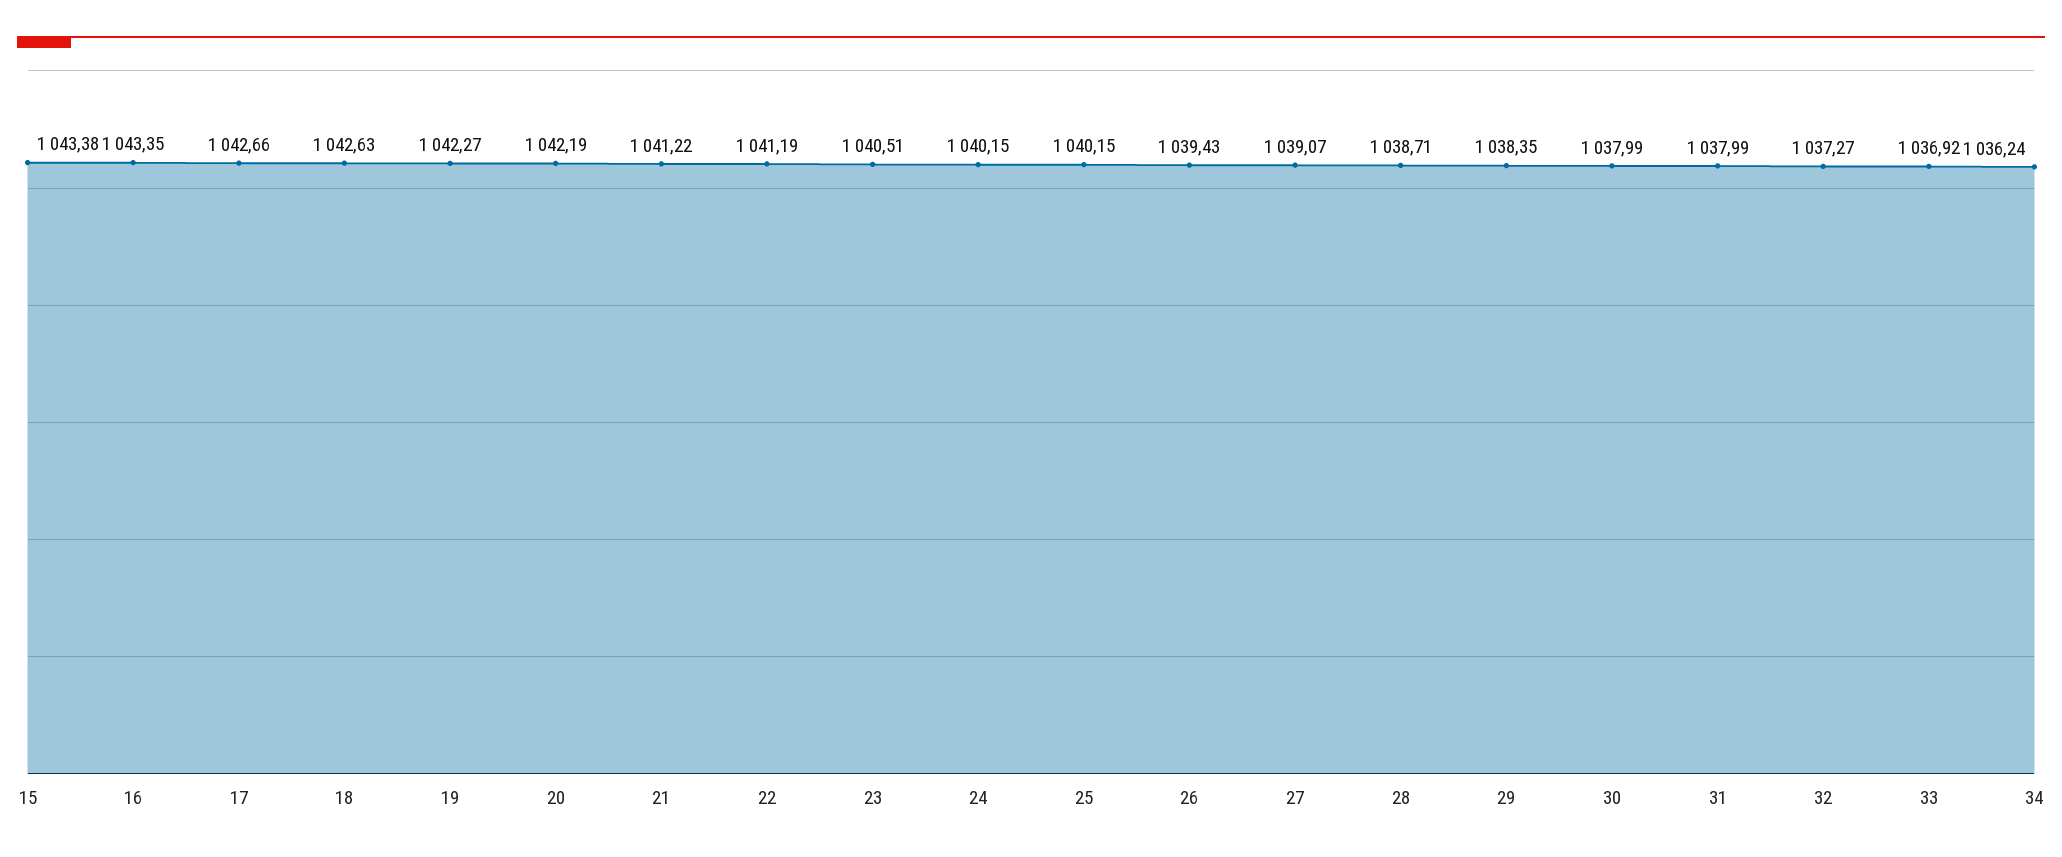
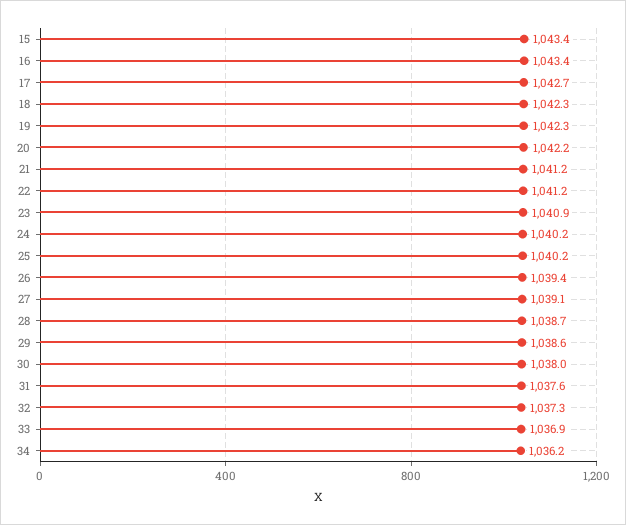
  {
    "15": 1043.38,
    "16": 1043.35,
    "17": 1042.66,
-   "18": 1042.63,
+   "18": 1042.3,
    "19": 1042.27,
    "20": 1042.19,
    "21": 1041.22,
    "22": 1041.19,
-   "23": 1040.51,
+   "23": 1040.9,
    "24": 1040.15,
    "25": 1040.15,
    "26": 1039.43,
    "27": 1039.07,
    "28": 1038.71,
-   "29": 1038.35,
+   "29": 1038.6,
    "30": 1037.99,
-   "31": 1037.99,
+   "31": 1037.6,
    "32": 1037.27,
    "33": 1036.92,
    "34": 1036.24
  }

